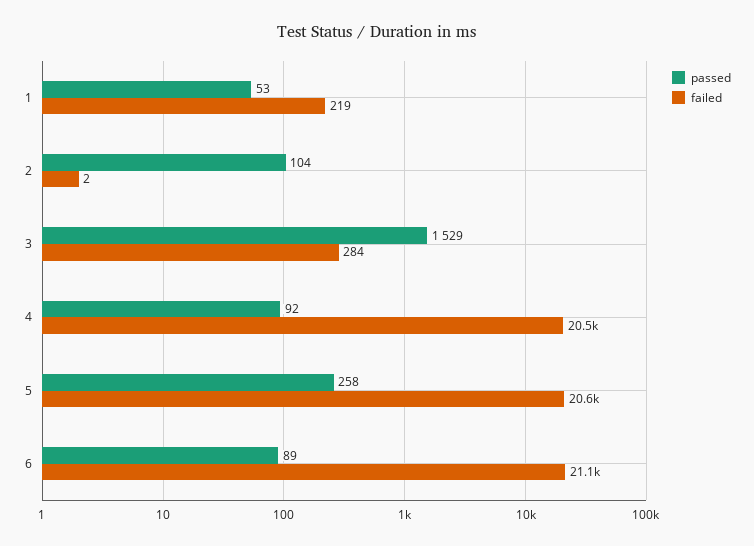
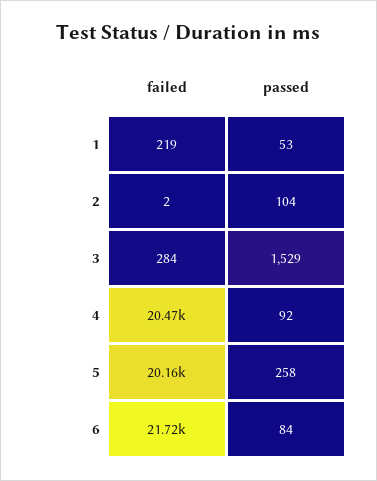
  {
    "passed": {
      "1": 53,
      "2": 104,
      "3": 1529,
      "4": 92,
      "5": 258,
-     "6": 89
+     "6": 84
    },
    "failed": {
      "1": 219,
      "2": 2,
      "3": 284,
      "4": 20470,
-     "5": 20600,
+     "5": 20160,
-     "6": 21100
+     "6": 21720
    }
  }

